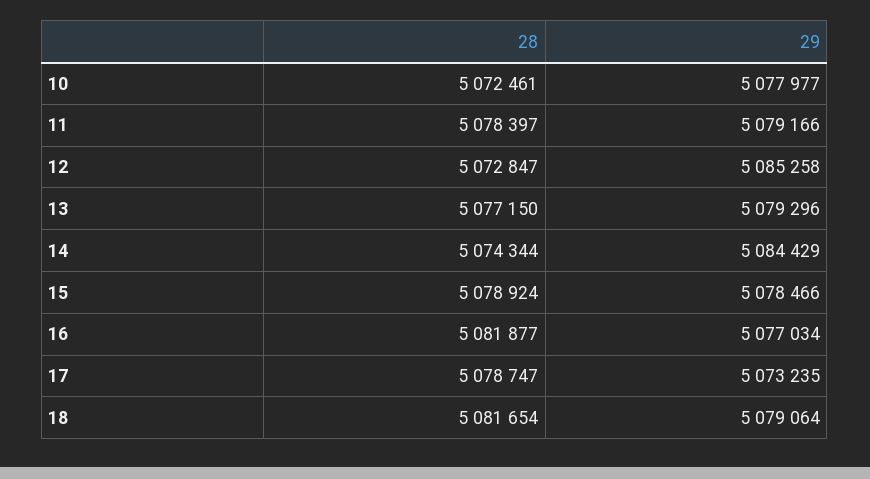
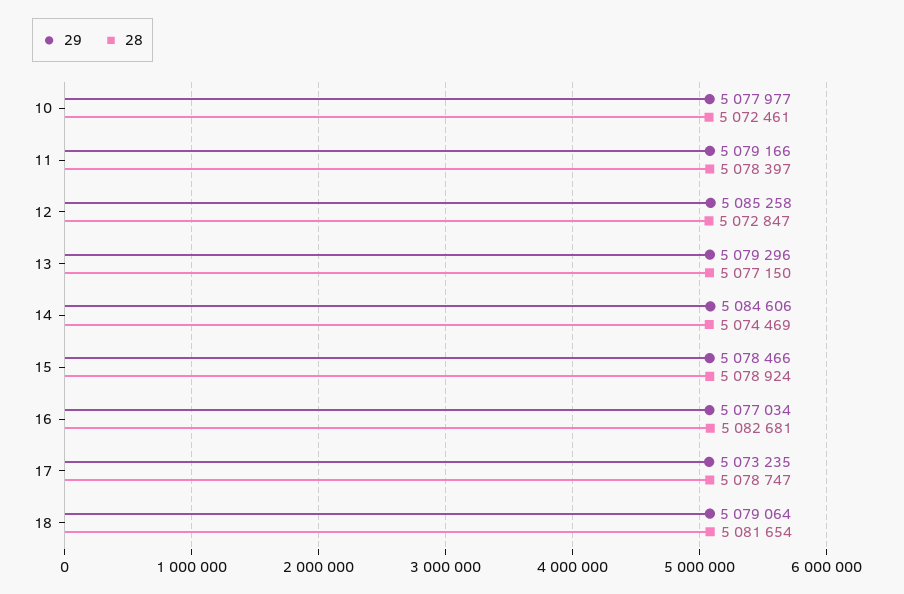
  {
    "28": {
      "10": 5072461,
      "11": 5078397,
      "12": 5072847,
      "13": 5077150,
-     "14": 5074344,
+     "14": 5074469,
      "15": 5078924,
-     "16": 5081877,
+     "16": 5082681,
      "17": 5078747,
      "18": 5081654
    },
    "29": {
      "10": 5077977,
      "11": 5079166,
      "12": 5085258,
      "13": 5079296,
-     "14": 5084429,
+     "14": 5084606,
      "15": 5078466,
      "16": 5077034,
      "17": 5073235,
      "18": 5079064
    }
  }

